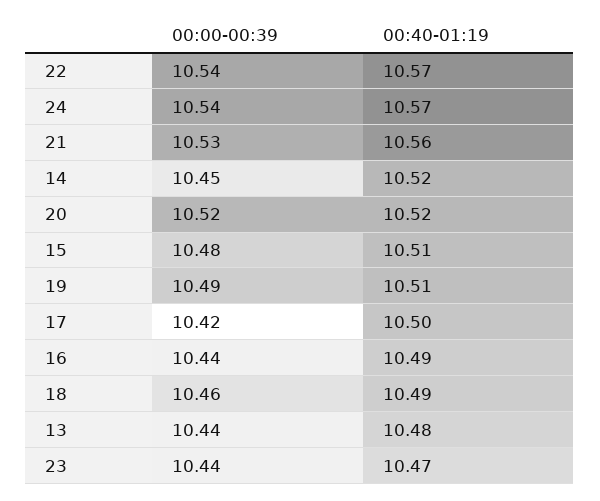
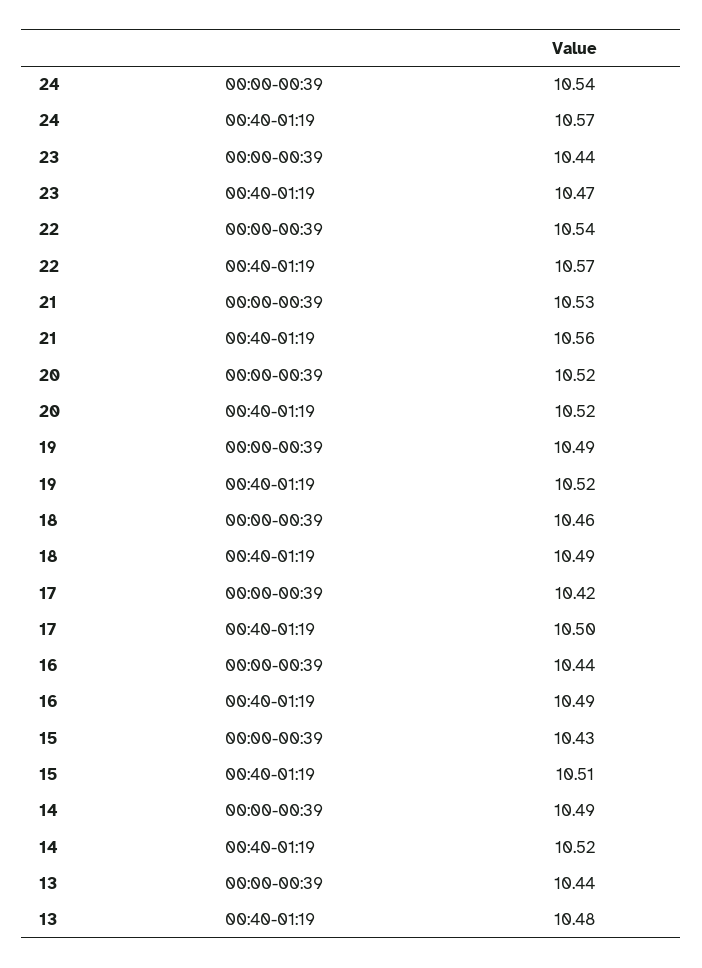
  {
    "00:00-00:39": {
      "22": 10.54,
      "24": 10.54,
      "21": 10.53,
-     "14": 10.45,
+     "14": 10.49,
      "20": 10.52,
-     "15": 10.48,
+     "15": 10.43,
      "19": 10.49,
      "17": 10.42,
      "16": 10.44,
      "18": 10.46,
      "13": 10.44,
      "23": 10.44
    },
    "00:40-01:19": {
      "22": 10.57,
      "24": 10.57,
      "21": 10.56,
      "14": 10.52,
      "20": 10.52,
      "15": 10.51,
-     "19": 10.51,
+     "19": 10.52,
      "17": 10.5,
      "16": 10.49,
      "18": 10.49,
      "13": 10.48,
      "23": 10.47
    }
  }

